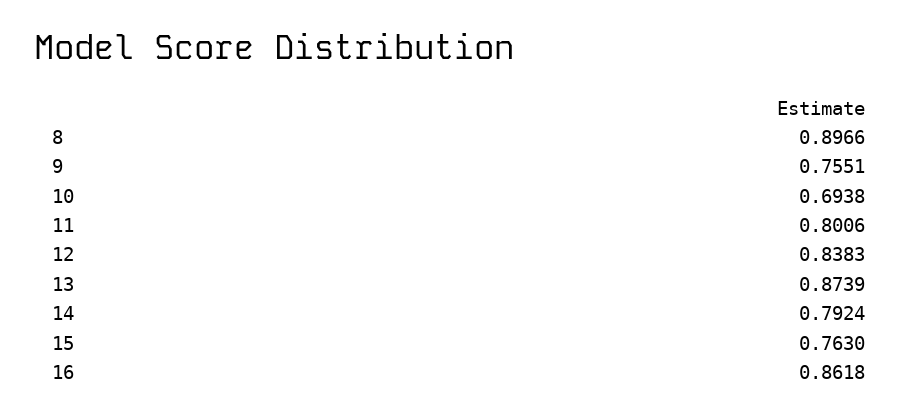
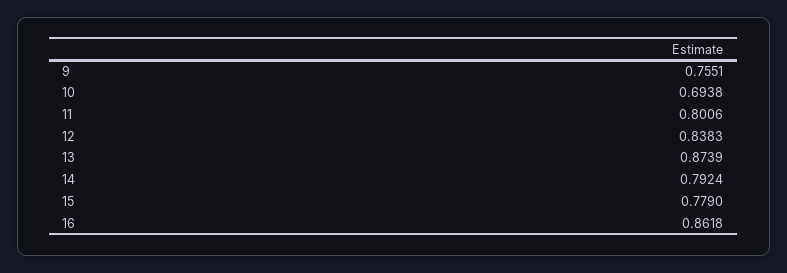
  {
-   "8": 0.8966,
    "9": 0.7551,
    "10": 0.6938,
    "11": 0.8006,
    "12": 0.8383,
    "13": 0.8739,
    "14": 0.7924,
-   "15": 0.763,
+   "15": 0.779,
    "16": 0.8618
  }

